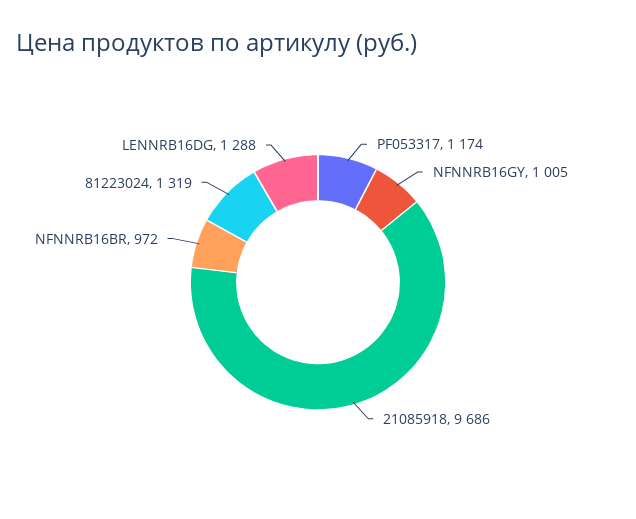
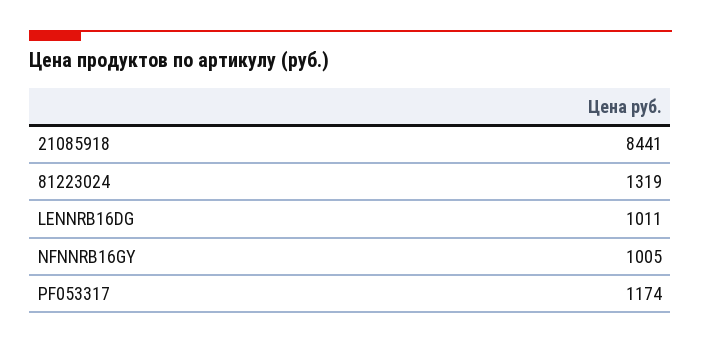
  {
    "PF053317": 1174,
    "NFNNRB16GY": 1005,
-   "21085918": 9686,
+   "21085918": 8441,
-   "NFNNRB16BR": 972,
    "81223024": 1319,
-   "LENNRB16DG": 1288
+   "LENNRB16DG": 1011
  }

